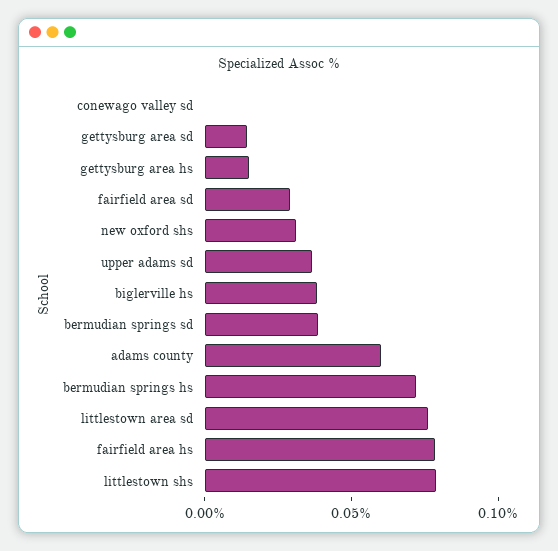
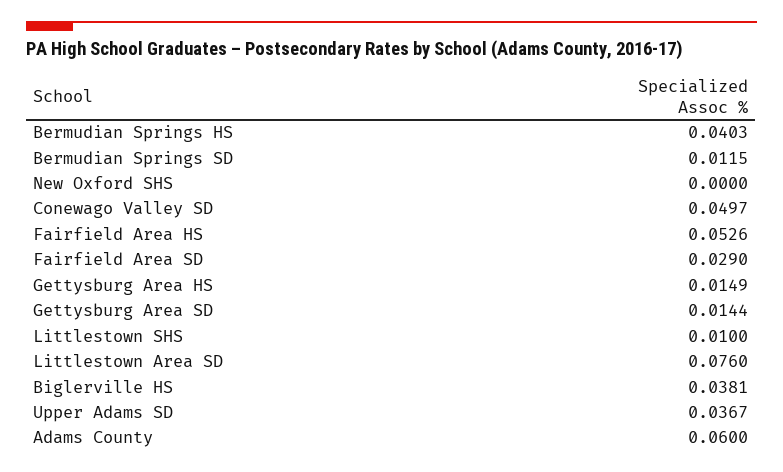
  {
-   "conewago valley sd": 0,
+   "conewago valley sd": 0.0497,
    "gettysburg area sd": 0.0144,
    "gettysburg area hs": 0.0149,
    "fairfield area sd": 0.029,
-   "new oxford shs": 0.03,
+   "new oxford shs": 0,
    "upper adams sd": 0.0367,
    "biglerville hs": 0.0381,
-   "bermudian springs sd": 0.04,
+   "bermudian springs sd": 0.0115,
    "adams county": 0.06,
-   "bermudian springs hs": 0.07,
+   "bermudian springs hs": 0.0403,
    "littlestown area sd": 0.076,
-   "fairfield area hs": 0.08,
+   "fairfield area hs": 0.0526,
-   "littlestown shs": 0.08
+   "littlestown shs": 0.01
  }

